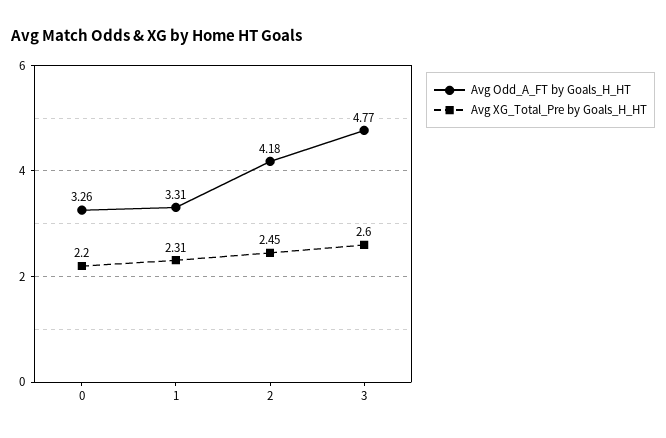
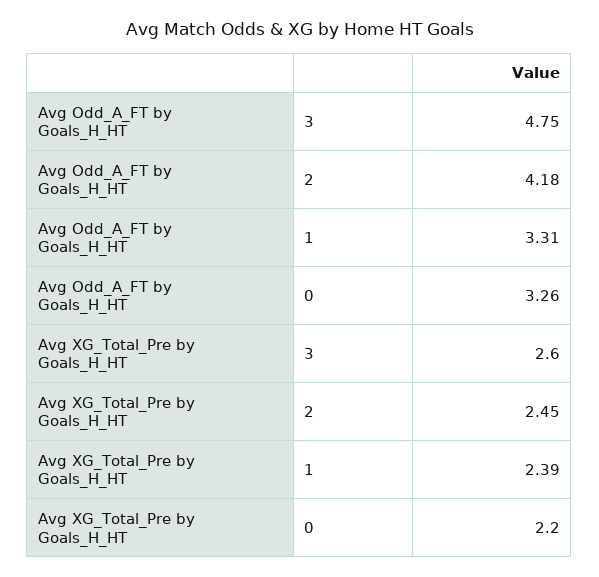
  {
    "Avg Odd_A_FT by Goals_H_HT": {
      "0": 3.26,
      "1": 3.31,
      "2": 4.18,
-     "3": 4.77
+     "3": 4.75
    },
    "Avg XG_Total_Pre by Goals_H_HT": {
      "0": 2.2,
-     "1": 2.31,
+     "1": 2.39,
      "2": 2.45,
      "3": 2.6
    }
  }

